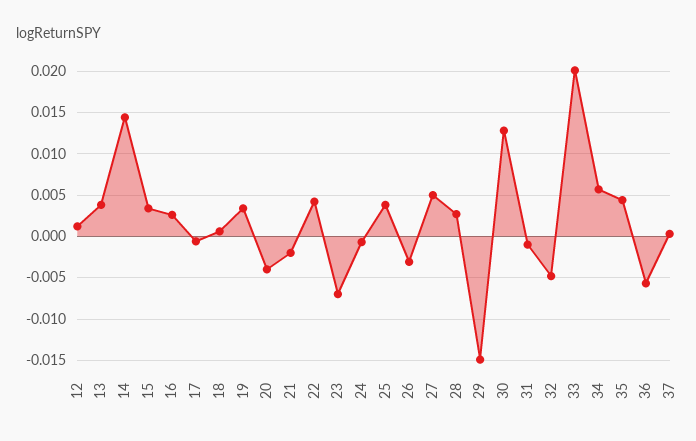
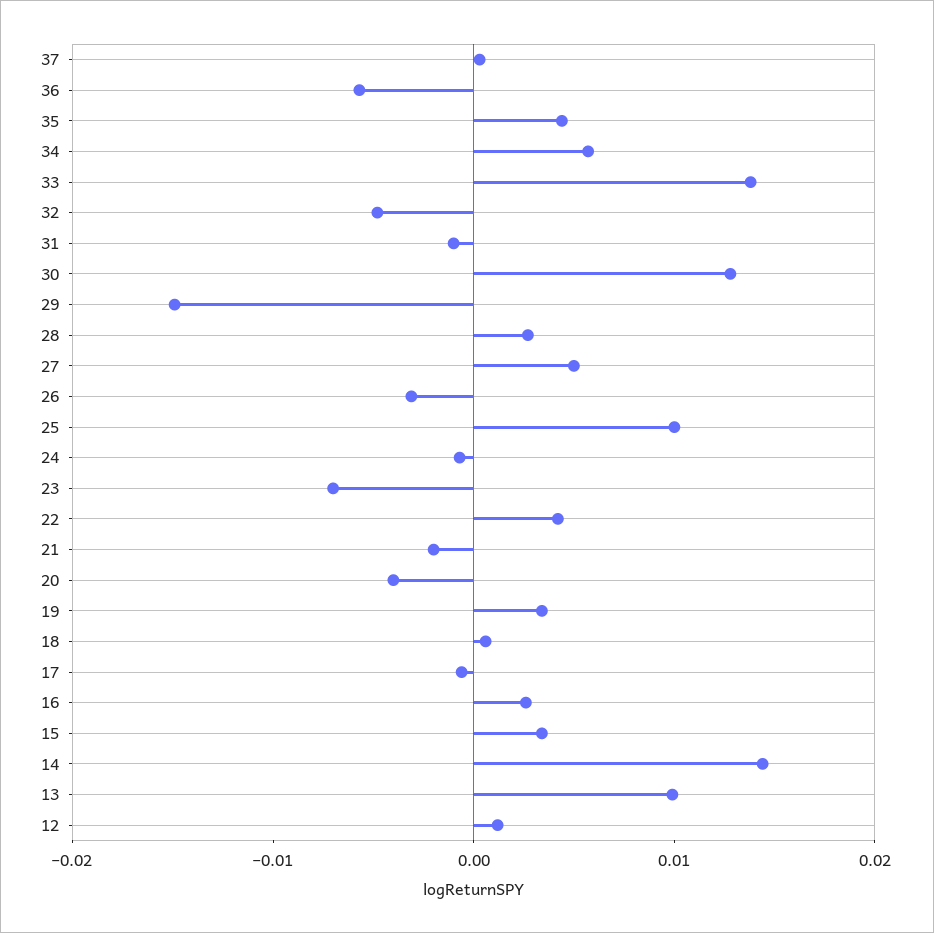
  {
    "12": 0.001,
-   "13": 0.004,
+   "13": 0.01,
    "14": 0.014,
    "15": 0.003,
    "16": 0.003,
    "17": -0.001,
    "18": 0.001,
    "19": 0.003,
    "20": -0.004,
    "21": -0.002,
    "22": 0.004,
    "23": -0.007,
    "24": -0.001,
-   "25": 0.004,
+   "25": 0.01,
    "26": -0.003,
    "27": 0.005,
    "28": 0.003,
    "29": -0.015,
    "30": 0.013,
    "31": -0.001,
    "32": -0.005,
-   "33": 0.02,
+   "33": 0.014,
    "34": 0.006,
    "35": 0.004,
    "36": -0.006,
    "37": 0
  }

